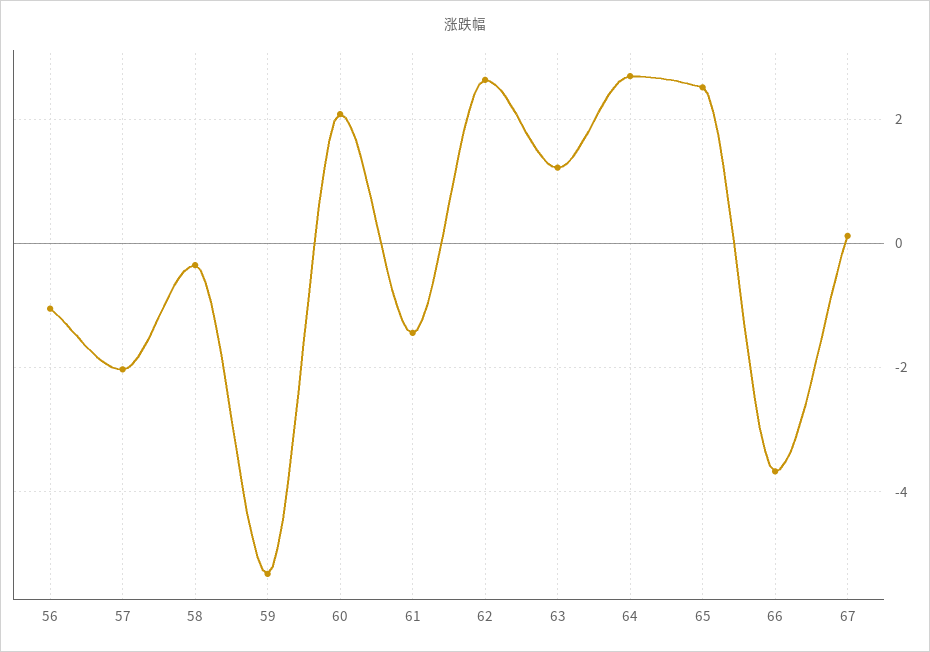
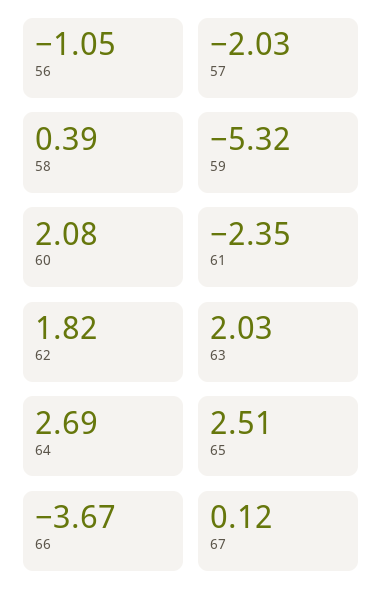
  {
    "56": -1.05,
    "57": -2.03,
-   "58": -0.4,
+   "58": 0.39,
    "59": -5.32,
    "60": 2.08,
-   "61": -1.4,
+   "61": -2.35,
-   "62": 2.6,
+   "62": 1.82,
-   "63": 1.2,
+   "63": 2.03,
    "64": 2.69,
    "65": 2.51,
    "66": -3.67,
    "67": 0.12
  }

